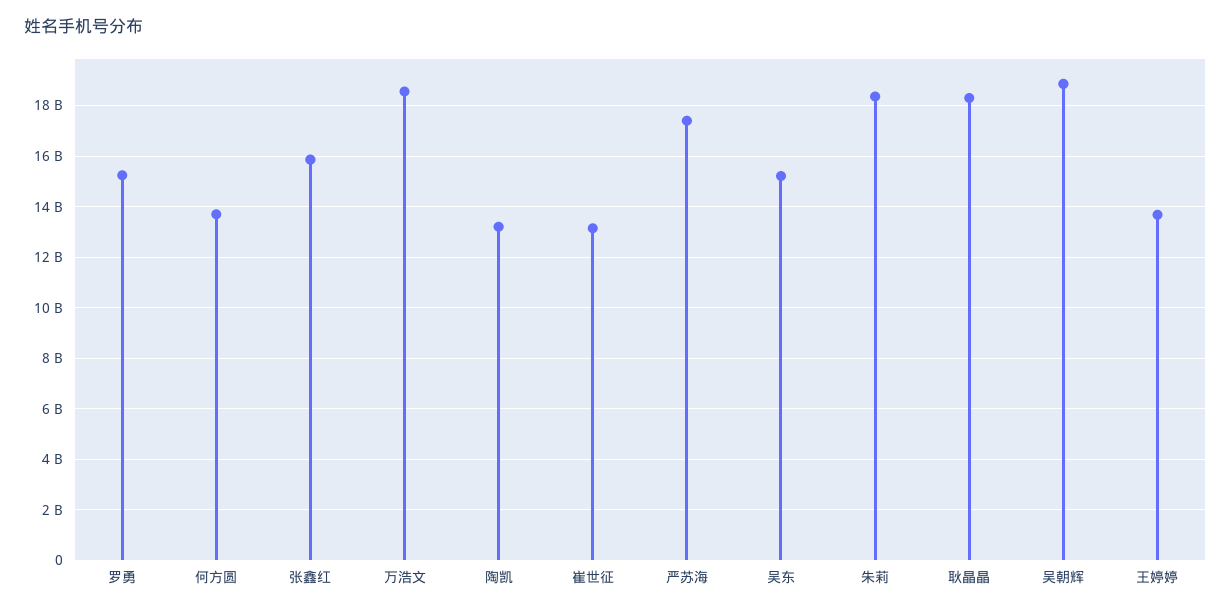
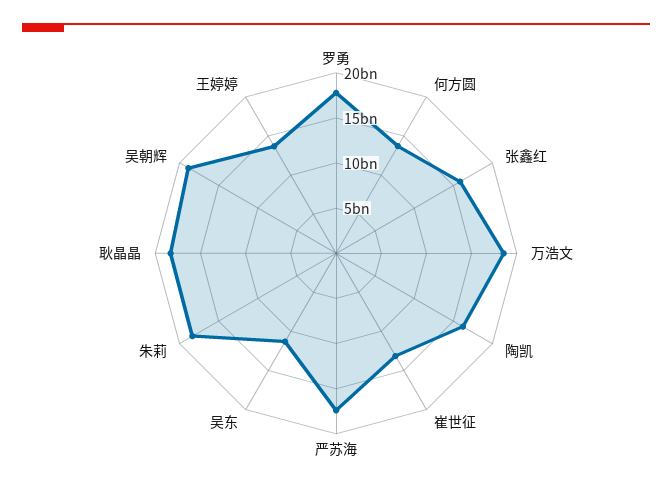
  {
-   "罗勇": 15250000000,
+   "罗勇": 18000000000,
    "何方圆": 13750000000,
    "张鑫红": 15750000000,
    "万浩文": 18500000000,
-   "陶凯": 13250000000,
+   "陶凯": 16000000000,
    "崔世征": 13250000000,
    "严苏海": 17500000000,
-   "吴东": 15250000000,
+   "吴东": 11000000000,
    "朱莉": 18250000000,
    "耿晶晶": 18250000000,
    "吴朝辉": 18750000000,
    "王婷婷": 13750000000
  }

